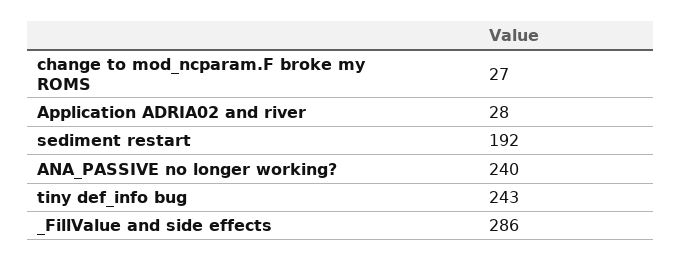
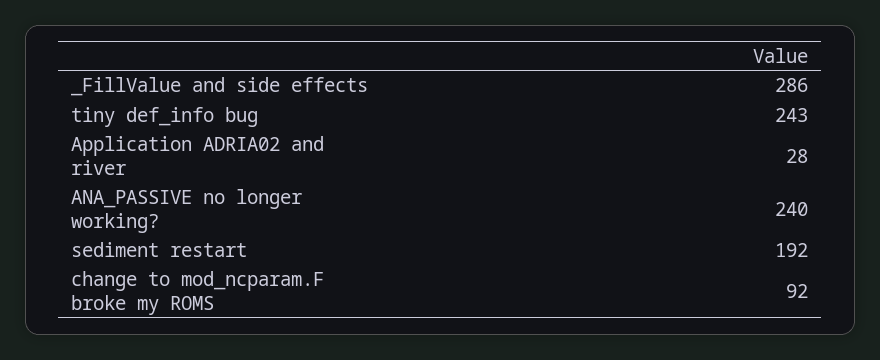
  {
-   "change to mod_ncparam.F broke my ROMS": 27,
+   "change to mod_ncparam.F broke my ROMS": 92,
    "Application ADRIA02 and river": 28,
    "sediment restart": 192,
    "ANA_PASSIVE no longer working?": 240,
    "tiny def_info bug": 243,
    "_FillValue and side effects": 286
  }

